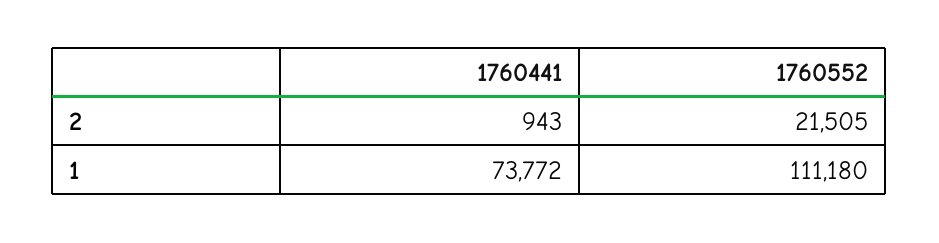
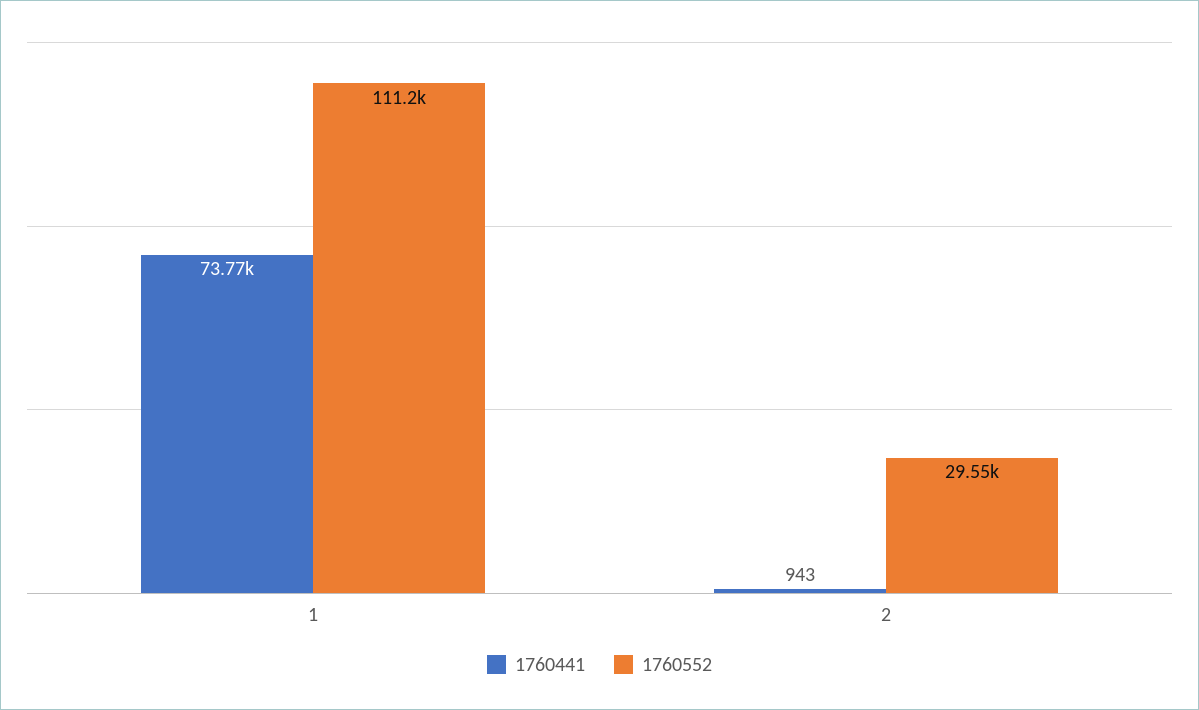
  {
    "1760441": {
      "2": 943,
      "1": 73772
    },
    "1760552": {
-     "2": 21505,
+     "2": 29550,
      "1": 111180
    }
  }

